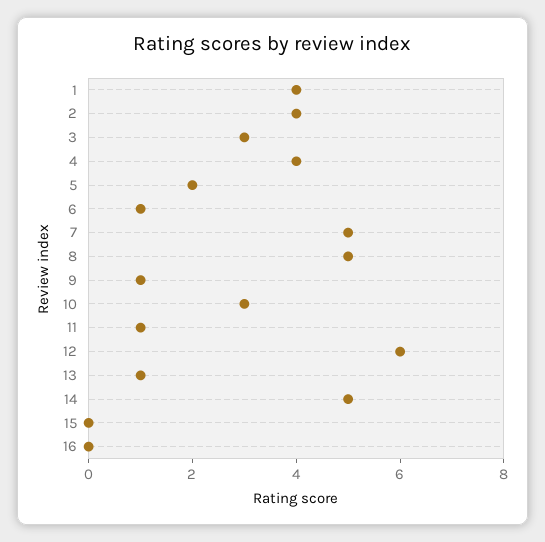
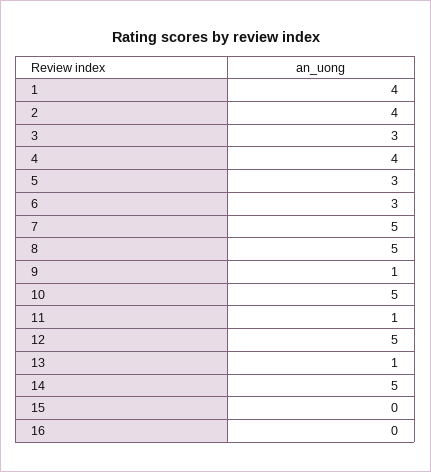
  {
    "1": 4,
    "2": 4,
    "3": 3,
    "4": 4,
-   "5": 2,
+   "5": 3,
-   "6": 1,
+   "6": 3,
    "7": 5,
    "8": 5,
    "9": 1,
-   "10": 3,
+   "10": 5,
    "11": 1,
-   "12": 6,
+   "12": 5,
    "13": 1,
    "14": 5,
    "15": 0,
    "16": 0
  }

